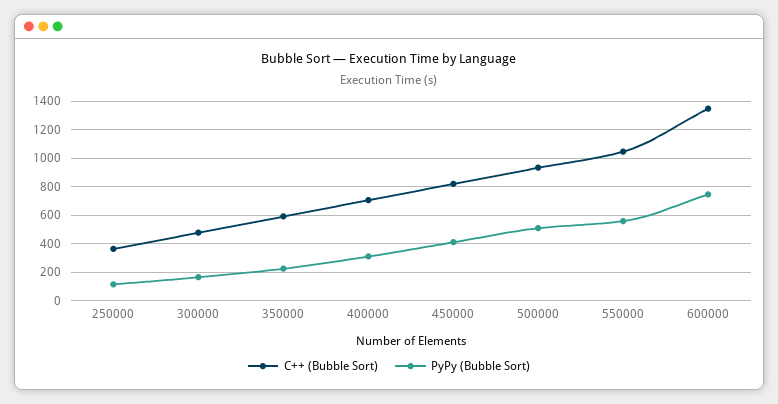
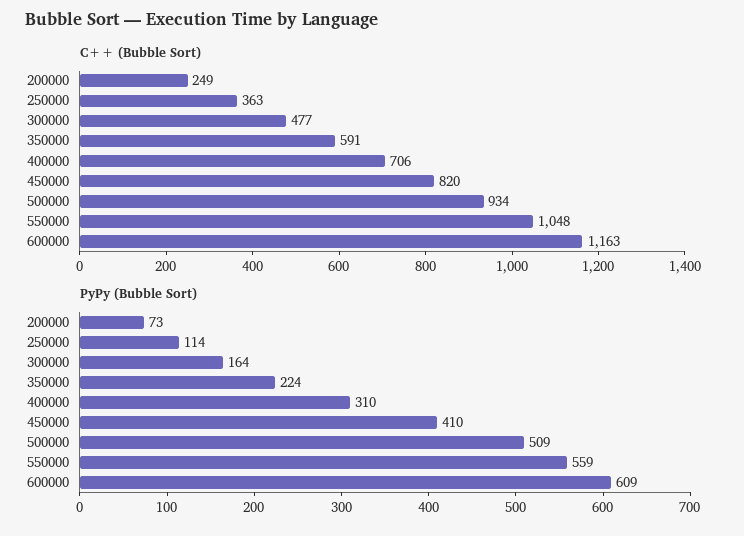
  {
    "C++ (Bubble Sort)": {
      "250000": 363,
      "300000": 477,
      "350000": 591,
      "400000": 706,
      "450000": 820,
      "500000": 934,
      "550000": 1048,
-     "600000": 1350
+     "600000": 1163,
+     "200000": 249
    },
    "PyPy (Bubble Sort)": {
      "250000": 114,
      "300000": 164,
      "350000": 224,
      "400000": 310,
      "450000": 410,
      "500000": 509,
      "550000": 559,
-     "600000": 750
+     "600000": 609,
+     "200000": 73
    }
  }

